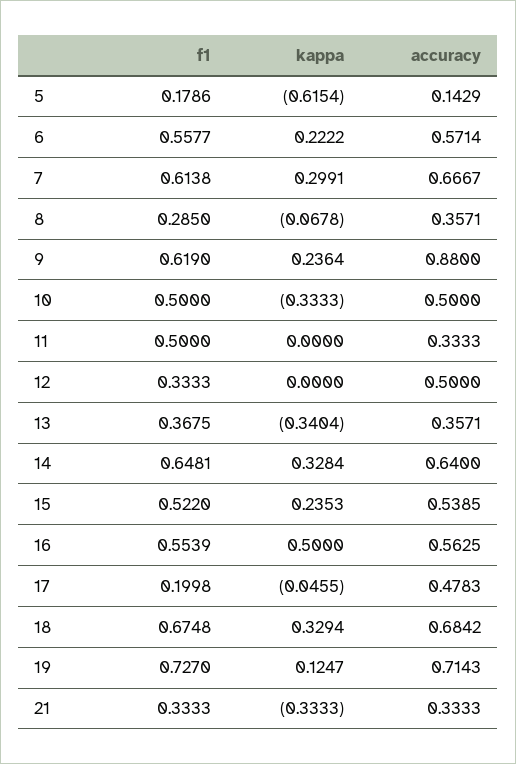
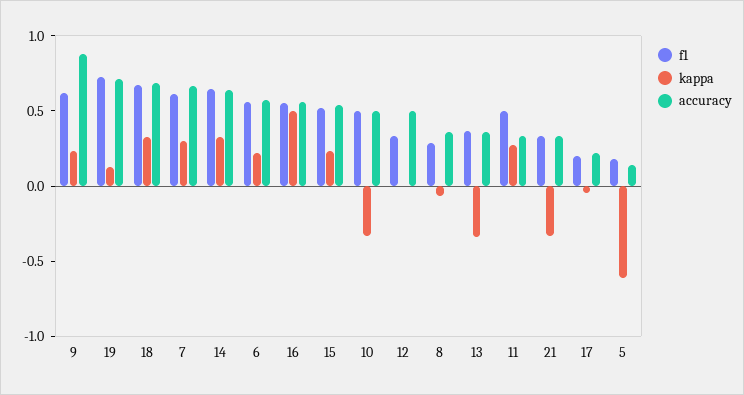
  {
    "f1": {
      "5": 0.1786,
      "6": 0.5577,
      "7": 0.6138,
      "8": 0.285,
      "9": 0.619,
      "10": 0.5,
      "11": 0.5,
      "12": 0.3333,
      "13": 0.3675,
      "14": 0.6481,
      "15": 0.522,
      "16": 0.5539,
      "17": 0.1998,
      "18": 0.6748,
      "19": 0.727,
      "21": 0.3333
    },
    "kappa": {
      "5": -0.6154,
      "6": 0.2222,
      "7": 0.2991,
      "8": -0.0678,
      "9": 0.2364,
      "10": -0.3333,
-     "11": 0,
+     "11": 0.3,
      "12": 0,
      "13": -0.3404,
      "14": 0.3284,
      "15": 0.2353,
      "16": 0.5,
      "17": -0.0455,
      "18": 0.3294,
      "19": 0.1247,
      "21": -0.3333
    },
    "accuracy": {
      "5": 0.1429,
      "6": 0.5714,
      "7": 0.6667,
      "8": 0.3571,
      "9": 0.88,
      "10": 0.5,
      "11": 0.3333,
      "12": 0.5,
      "13": 0.3571,
      "14": 0.64,
      "15": 0.5385,
      "16": 0.5625,
-     "17": 0.4783,
+     "17": 0.2,
      "18": 0.6842,
      "19": 0.7143,
      "21": 0.3333
    }
  }

